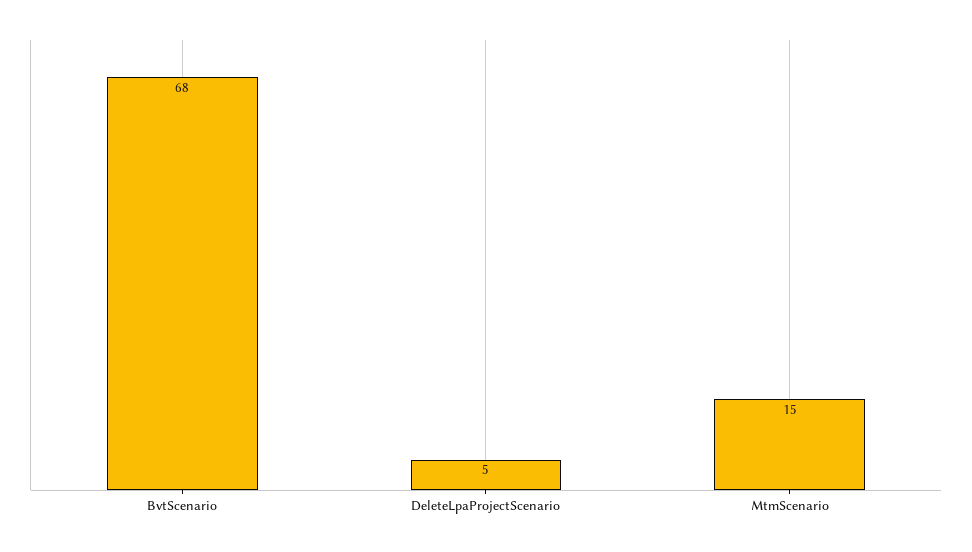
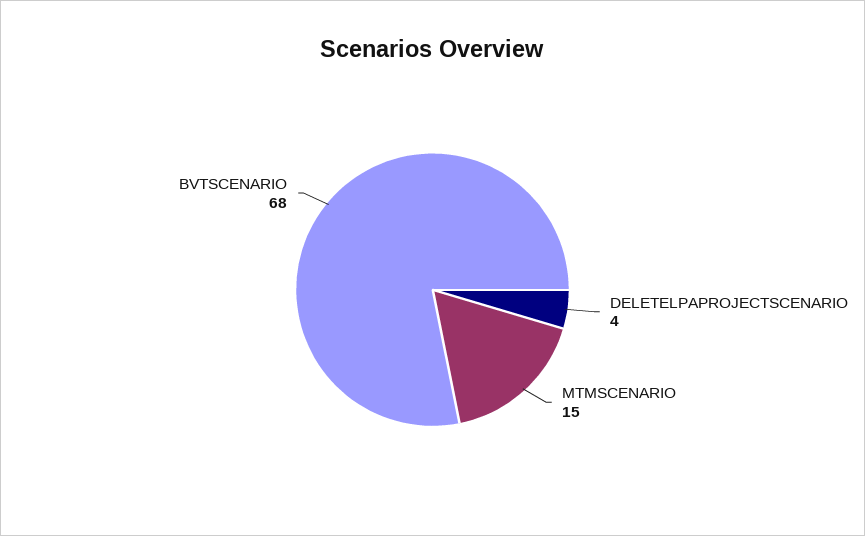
  {
    "BvtScenario": 68,
-   "DeleteLpaProjectScenario": 5,
+   "DeleteLpaProjectScenario": 4,
    "MtmScenario": 15
  }

